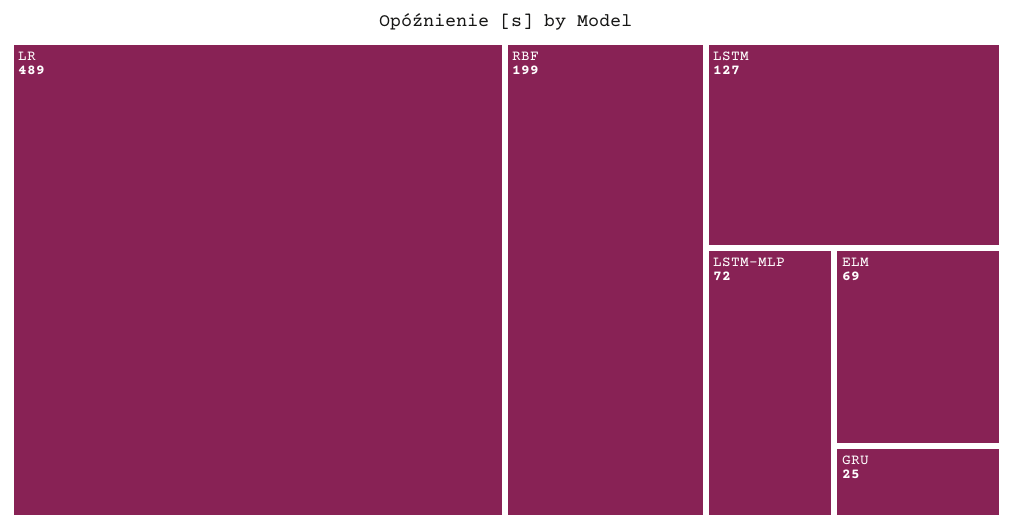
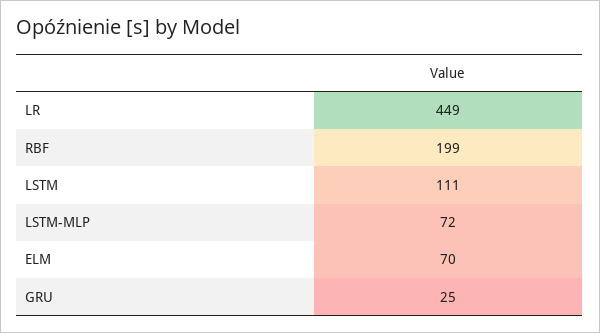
  {
-   "LR": 489,
+   "LR": 449,
    "RBF": 199,
-   "LSTM": 127,
+   "LSTM": 111,
    "LSTM-MLP": 72,
-   "ELM": 69,
+   "ELM": 70,
    "GRU": 25
  }

